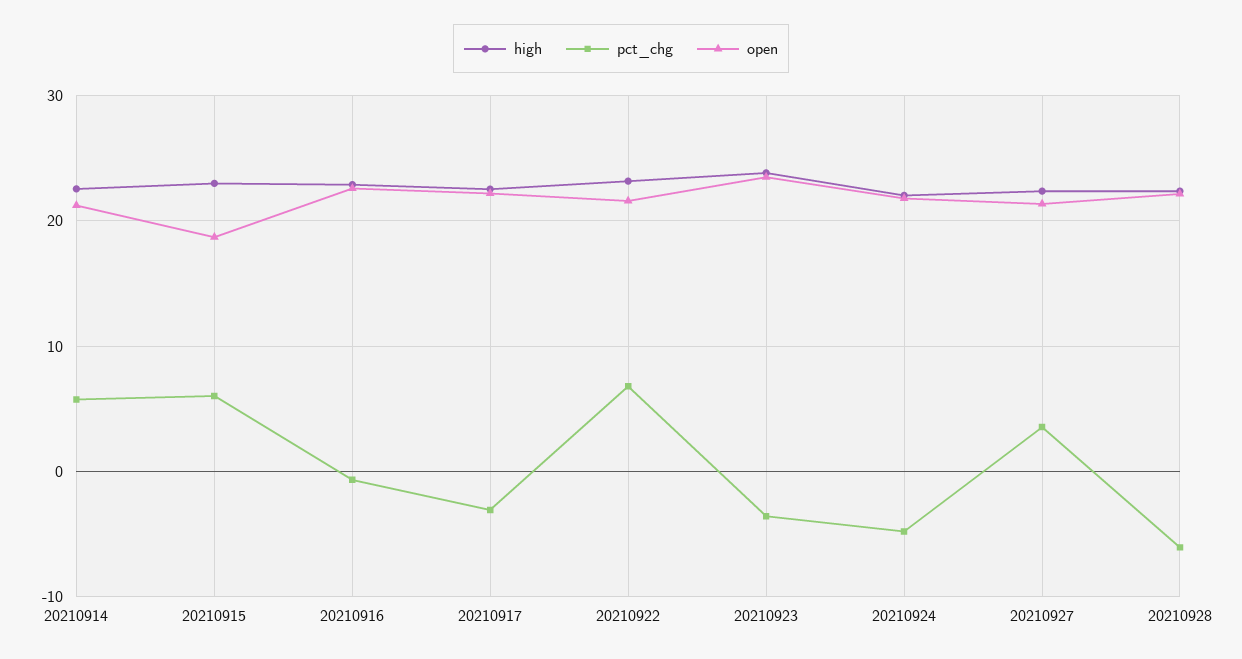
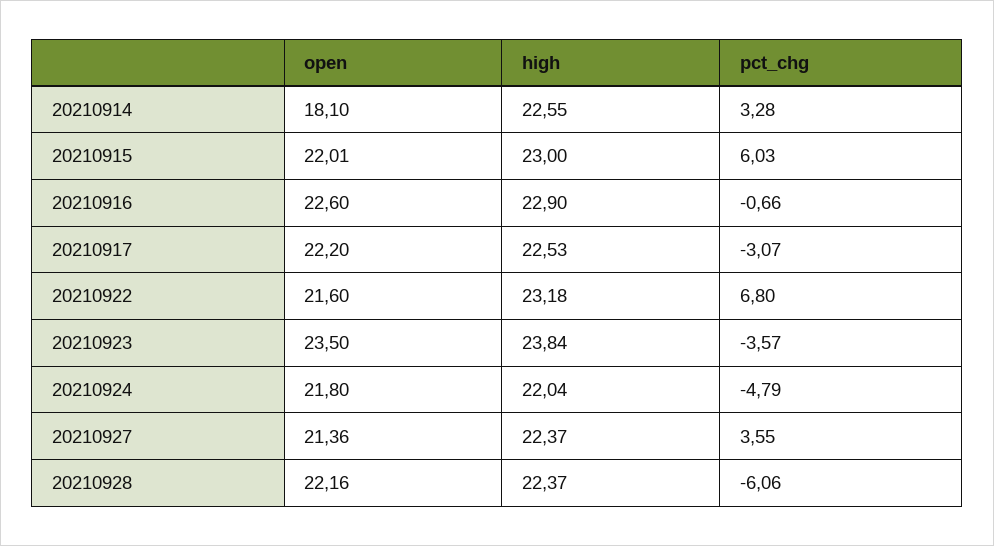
  {
    "high": {
      "20210914": 22.55,
      "20210915": 23,
      "20210916": 22.9,
      "20210917": 22.53,
      "20210922": 23.18,
      "20210923": 23.84,
      "20210924": 22.04,
      "20210927": 22.37,
      "20210928": 22.37
    },
    "pct_chg": {
-     "20210914": 6,
+     "20210914": 3.28,
      "20210915": 6.03,
      "20210916": -0.66,
      "20210917": -3.07,
      "20210922": 6.8,
      "20210923": -3.57,
      "20210924": -4.79,
      "20210927": 3.55,
      "20210928": -6.06
    },
    "open": {
-     "20210914": 21,
+     "20210914": 18.1,
-     "20210915": 19,
+     "20210915": 22.01,
      "20210916": 22.6,
      "20210917": 22.2,
      "20210922": 21.6,
      "20210923": 23.5,
      "20210924": 21.8,
      "20210927": 21.36,
      "20210928": 22.16
    }
  }

